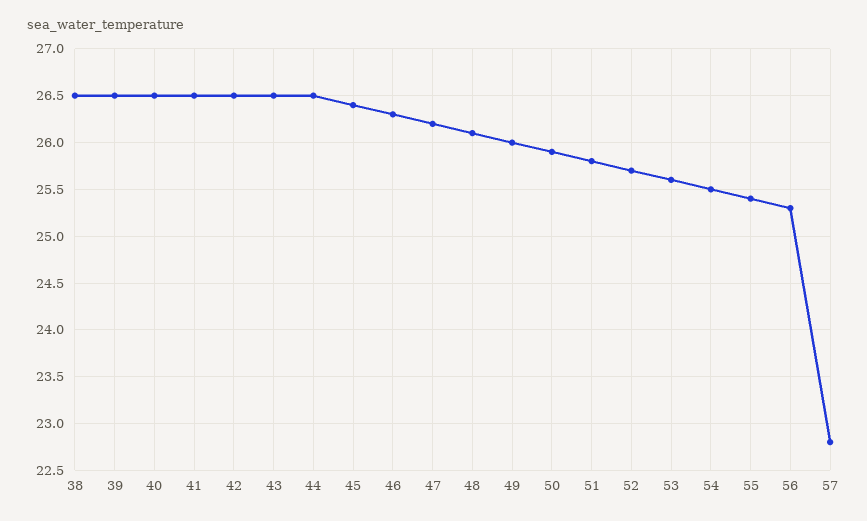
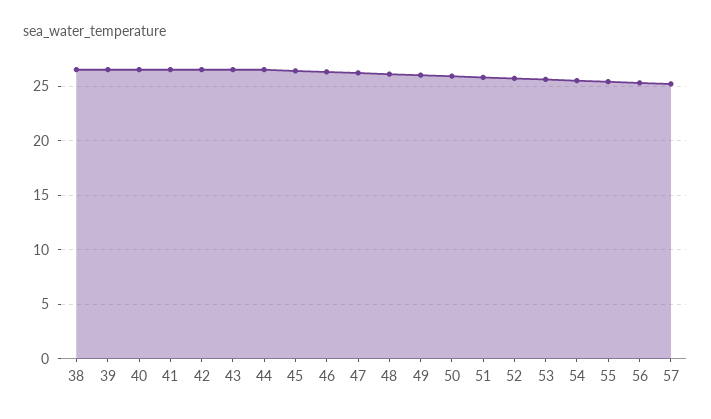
  {
    "38": 26.5,
    "39": 26.5,
    "40": 26.5,
    "41": 26.5,
    "42": 26.5,
    "43": 26.5,
    "44": 26.5,
    "45": 26.4,
    "46": 26.3,
    "47": 26.2,
    "48": 26.1,
    "49": 26,
    "50": 25.9,
    "51": 25.8,
    "52": 25.7,
    "53": 25.6,
    "54": 25.5,
    "55": 25.4,
    "56": 25.3,
-   "57": 22.8
+   "57": 25
  }

